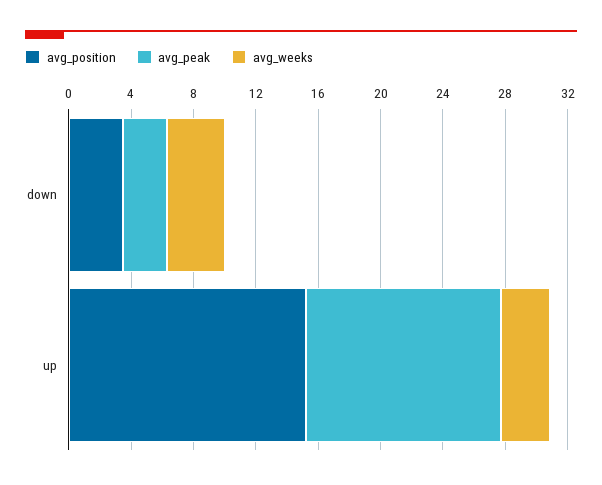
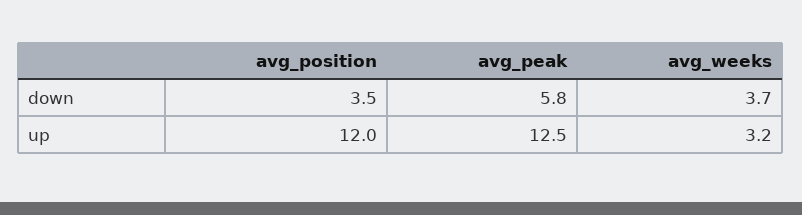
  {
    "avg_position": {
      "down": 3.5,
-     "up": 15
+     "up": 12
    },
    "avg_peak": {
-     "down": 3,
+     "down": 5.8,
      "up": 12.5
    },
    "avg_weeks": {
      "down": 3.7,
      "up": 3.2
    }
  }

